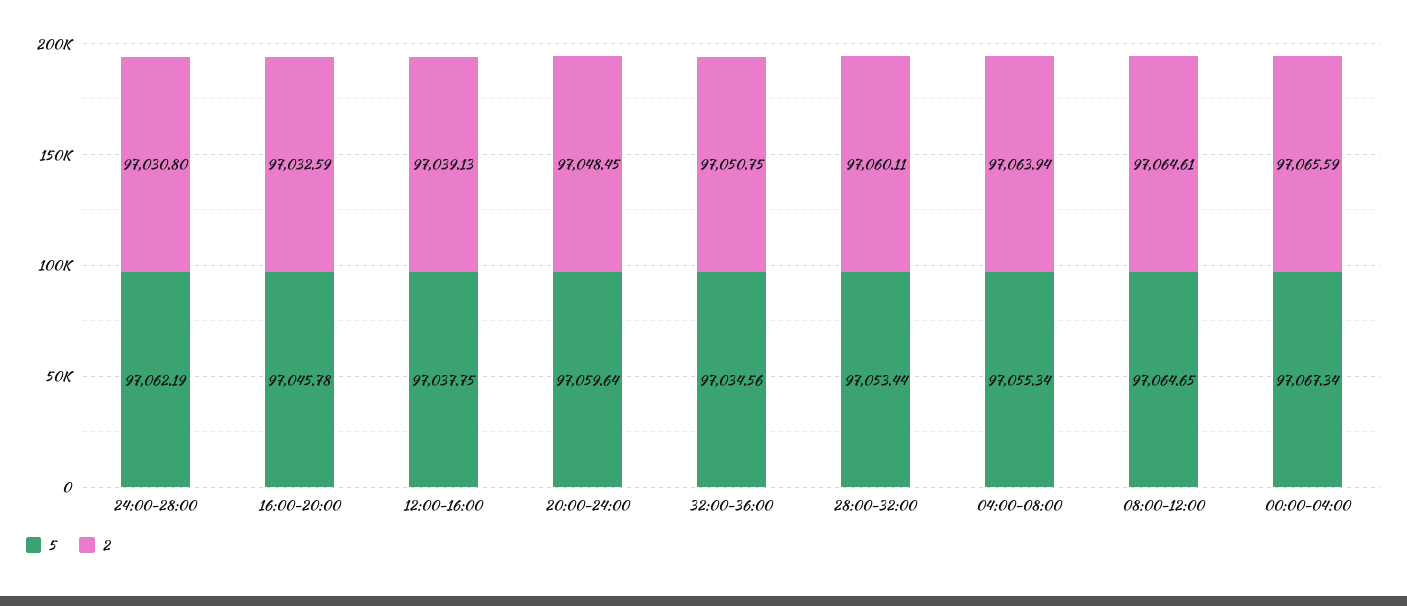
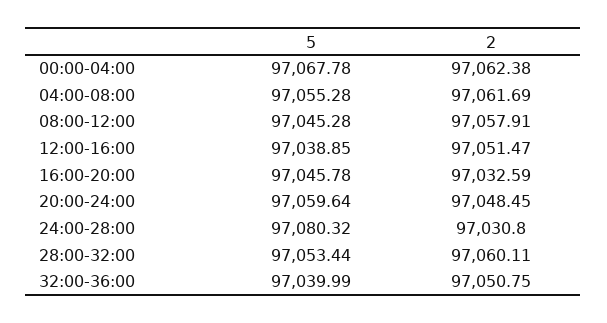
  {
    "5": {
-     "24:00-28:00": 97062.19,
+     "24:00-28:00": 97080.32,
      "16:00-20:00": 97045.78,
-     "12:00-16:00": 97037.75,
+     "12:00-16:00": 97038.85,
      "20:00-24:00": 97059.64,
-     "32:00-36:00": 97034.56,
+     "32:00-36:00": 97039.99,
      "28:00-32:00": 97053.44,
-     "04:00-08:00": 97055.34,
+     "04:00-08:00": 97055.28,
-     "08:00-12:00": 97064.65,
+     "08:00-12:00": 97045.28,
-     "00:00-04:00": 97067.34
+     "00:00-04:00": 97067.78
    },
    "2": {
      "24:00-28:00": 97030.8,
      "16:00-20:00": 97032.59,
-     "12:00-16:00": 97039.13,
+     "12:00-16:00": 97051.47,
      "20:00-24:00": 97048.45,
      "32:00-36:00": 97050.75,
      "28:00-32:00": 97060.11,
-     "04:00-08:00": 97063.94,
+     "04:00-08:00": 97061.69,
-     "08:00-12:00": 97064.61,
+     "08:00-12:00": 97057.91,
-     "00:00-04:00": 97065.59
+     "00:00-04:00": 97062.38
    }
  }

